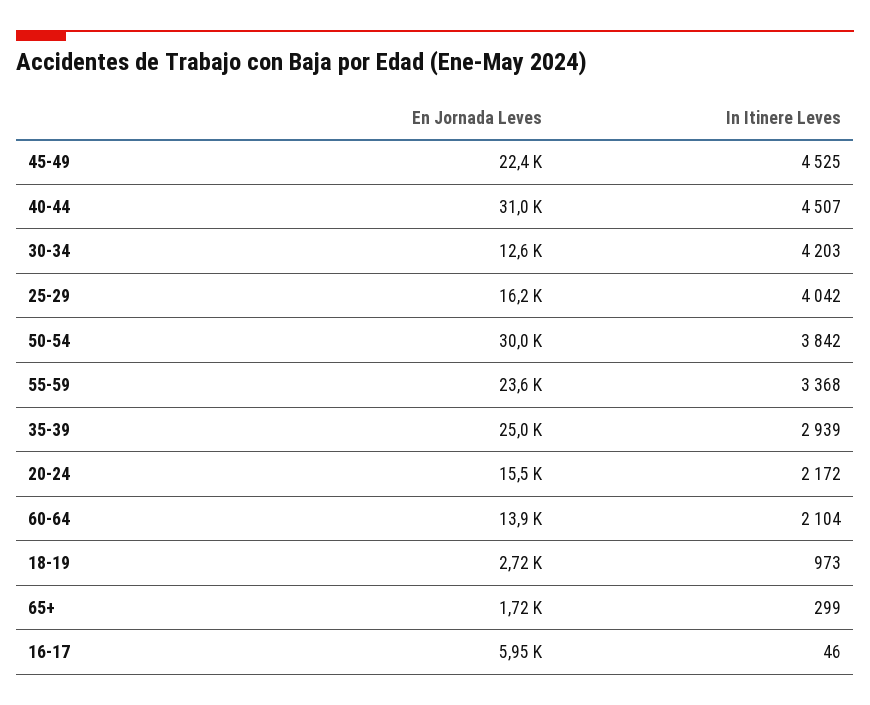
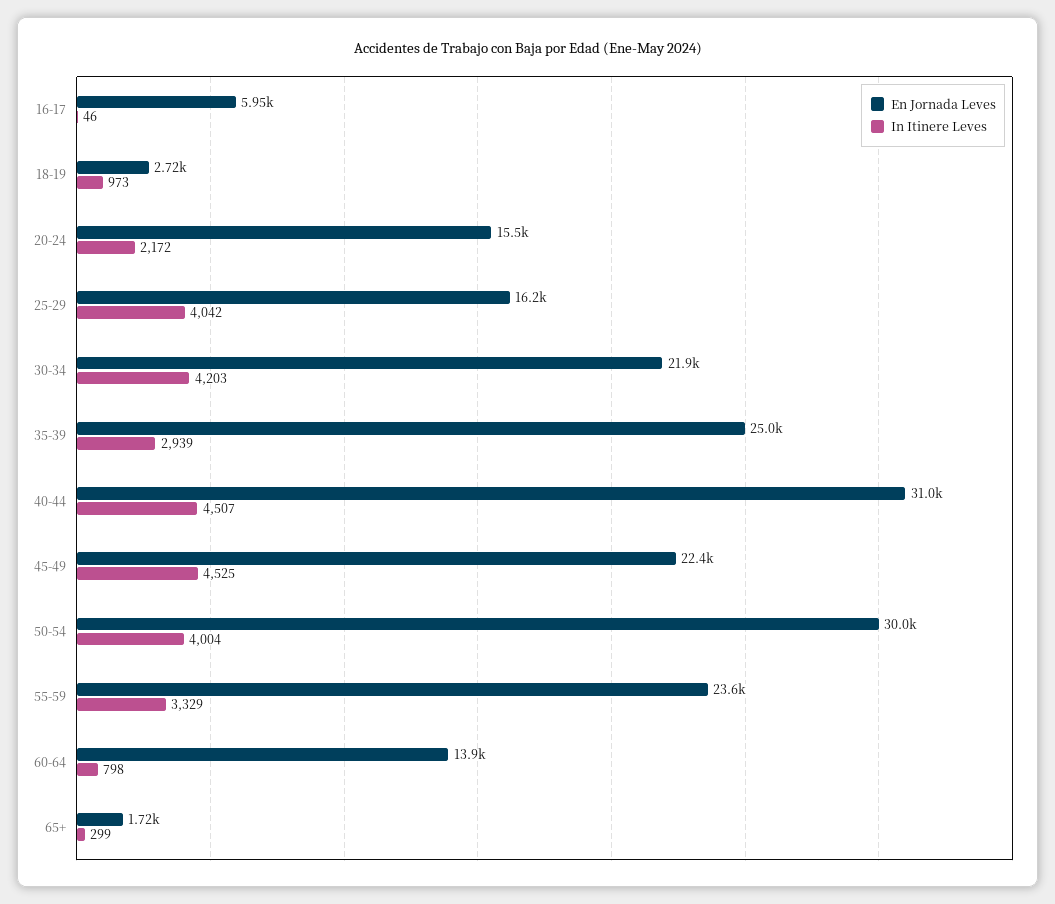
  {
    "En Jornada Leves": {
      "45-49": 22400,
      "40-44": 31000,
-     "30-34": 12600,
+     "30-34": 21900,
      "25-29": 16200,
      "50-54": 30000,
      "55-59": 23600,
      "35-39": 25000,
      "20-24": 15500,
      "60-64": 13900,
      "18-19": 2720,
      "65+": 1720,
      "16-17": 5950
    },
    "In Itinere Leves": {
      "45-49": 4525,
      "40-44": 4507,
      "30-34": 4203,
      "25-29": 4042,
-     "50-54": 3842,
+     "50-54": 4004,
-     "55-59": 3368,
+     "55-59": 3329,
      "35-39": 2939,
      "20-24": 2172,
-     "60-64": 2104,
+     "60-64": 798,
      "18-19": 973,
      "65+": 299,
      "16-17": 46
    }
  }

